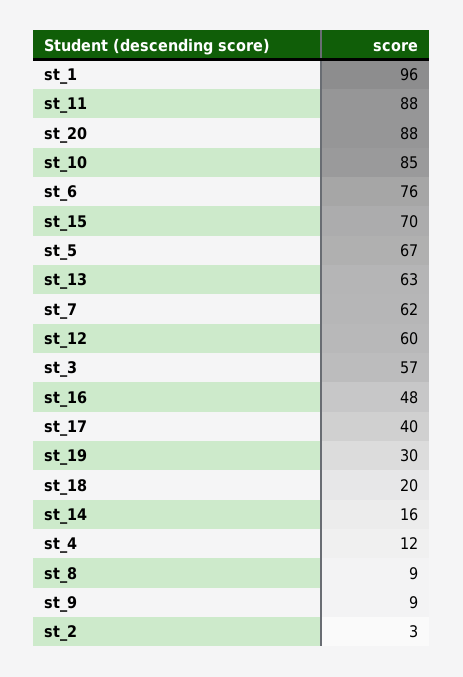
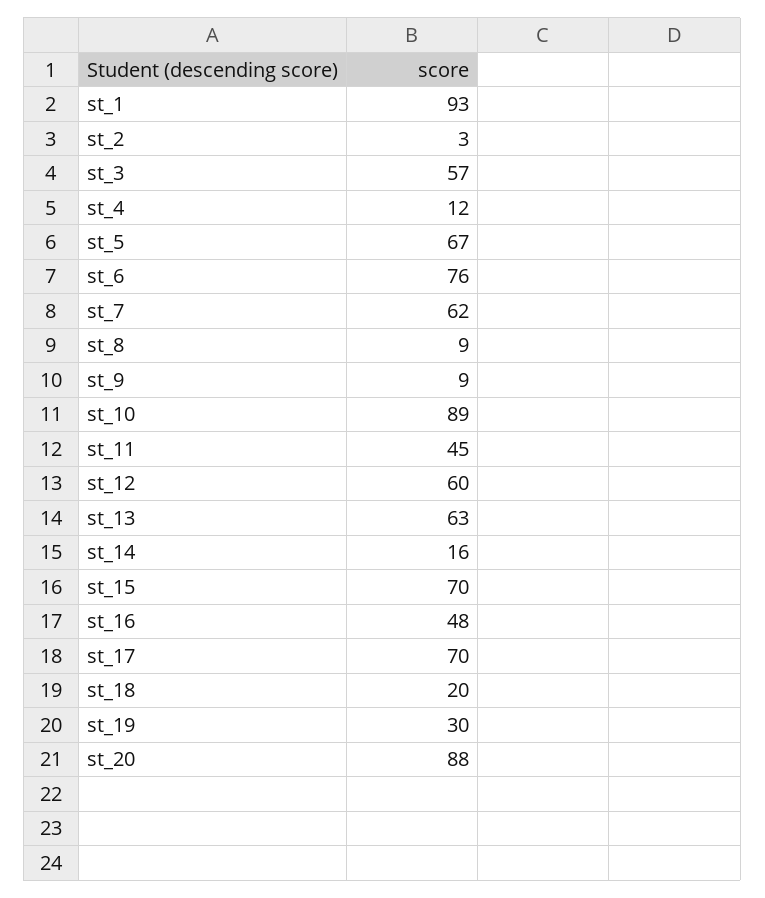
  {
-   "st_1": 96,
+   "st_1": 93,
-   "st_11": 88,
+   "st_11": 45,
    "st_20": 88,
-   "st_10": 85,
+   "st_10": 89,
    "st_6": 76,
    "st_15": 70,
    "st_5": 67,
    "st_13": 63,
    "st_7": 62,
    "st_12": 60,
    "st_3": 57,
    "st_16": 48,
-   "st_17": 40,
+   "st_17": 70,
    "st_19": 30,
    "st_18": 20,
    "st_14": 16,
    "st_4": 12,
    "st_8": 9,
    "st_9": 9,
    "st_2": 3
  }

